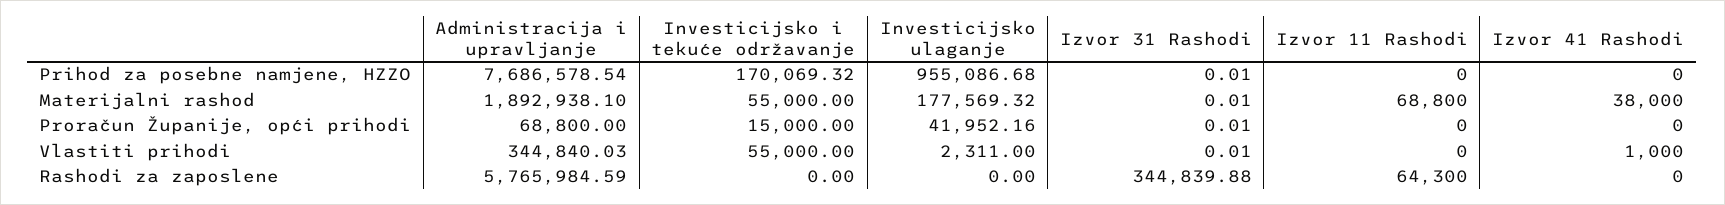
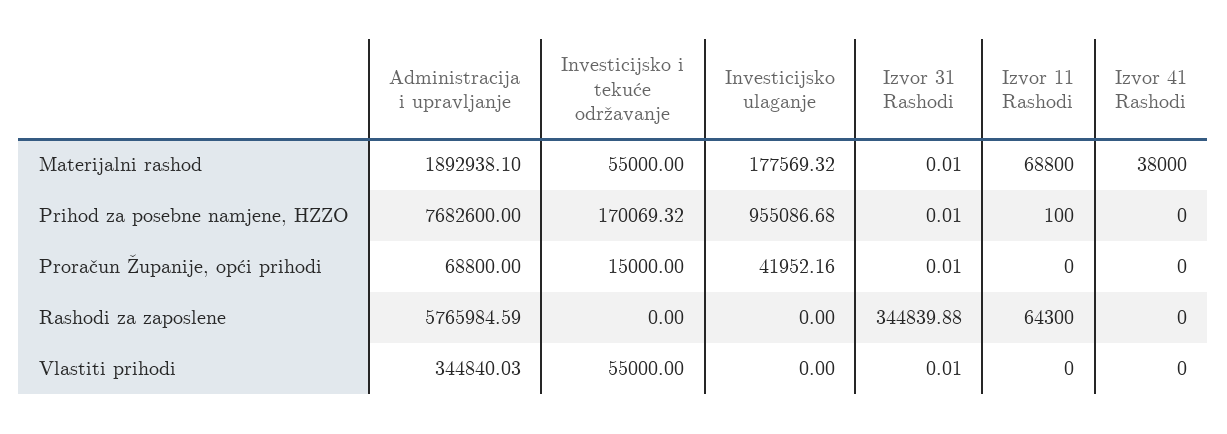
  {
    "Administracija i upravljanje": {
-     "Prihod za posebne namjene, HZZO": 7686578.54,
+     "Prihod za posebne namjene, HZZO": 7682600,
      "Materijalni rashod": 1892938.1,
      "Proračun Županije, opći prihodi": 68800,
      "Vlastiti prihodi": 344840.03,
      "Rashodi za zaposlene": 5765984.59
    },
    "Investicijsko i tekuće održavanje": {
      "Prihod za posebne namjene, HZZO": 170069.32,
      "Materijalni rashod": 55000,
      "Proračun Županije, opći prihodi": 15000,
      "Vlastiti prihodi": 55000,
      "Rashodi za zaposlene": 0
    },
    "Investicijsko ulaganje": {
      "Prihod za posebne namjene, HZZO": 955086.68,
      "Materijalni rashod": 177569.32,
      "Proračun Županije, opći prihodi": 41952.16,
-     "Vlastiti prihodi": 2311,
+     "Vlastiti prihodi": 0,
      "Rashodi za zaposlene": 0
    },
    "Izvor 31 Rashodi": {
      "Prihod za posebne namjene, HZZO": 0.01,
      "Materijalni rashod": 0.01,
      "Proračun Županije, opći prihodi": 0.01,
      "Vlastiti prihodi": 0.01,
      "Rashodi za zaposlene": 344839.88
    },
    "Izvor 11 Rashodi": {
-     "Prihod za posebne namjene, HZZO": 0,
+     "Prihod za posebne namjene, HZZO": 100,
      "Materijalni rashod": 68800,
      "Proračun Županije, opći prihodi": 0,
      "Vlastiti prihodi": 0,
      "Rashodi za zaposlene": 64300
    },
    "Izvor 41 Rashodi": {
      "Prihod za posebne namjene, HZZO": 0,
      "Materijalni rashod": 38000,
      "Proračun Županije, opći prihodi": 0,
-     "Vlastiti prihodi": 1000,
+     "Vlastiti prihodi": 0,
      "Rashodi za zaposlene": 0
    }
  }

